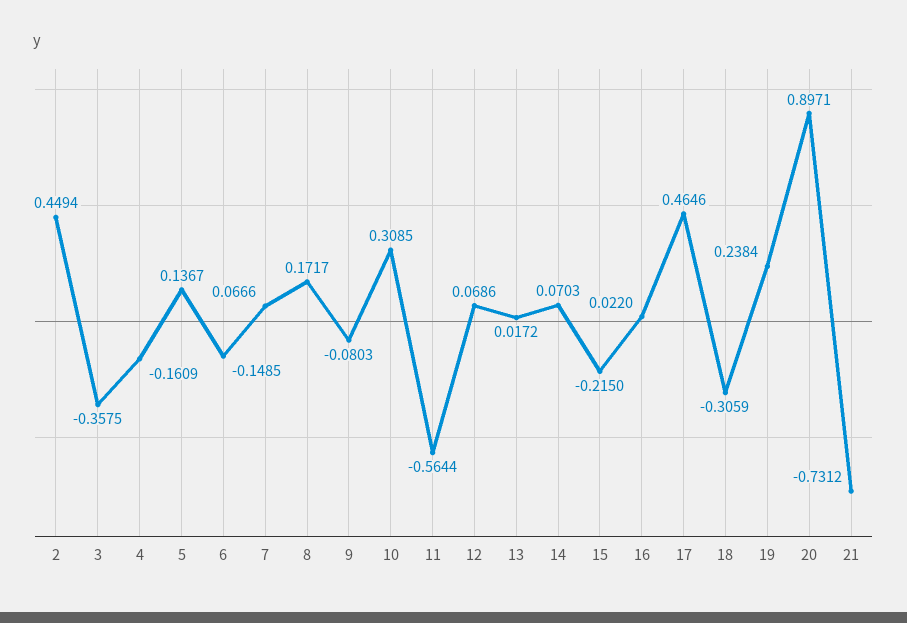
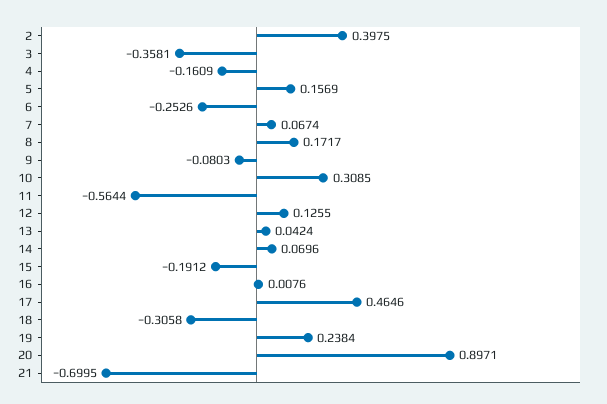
  {
-   "2": 0.4494,
+   "2": 0.3975,
-   "3": -0.3575,
+   "3": -0.3581,
    "4": -0.1609,
-   "5": 0.1367,
+   "5": 0.1569,
-   "6": -0.1485,
+   "6": -0.2526,
-   "7": 0.0666,
+   "7": 0.0674,
    "8": 0.1717,
    "9": -0.0803,
    "10": 0.3085,
    "11": -0.5644,
-   "12": 0.0686,
+   "12": 0.1255,
-   "13": 0.0172,
+   "13": 0.0424,
-   "14": 0.0703,
+   "14": 0.0696,
-   "15": -0.215,
+   "15": -0.1912,
-   "16": 0.022,
+   "16": 0.0076,
    "17": 0.4646,
-   "18": -0.3059,
+   "18": -0.3058,
    "19": 0.2384,
    "20": 0.8971,
-   "21": -0.7312
+   "21": -0.6995
  }

